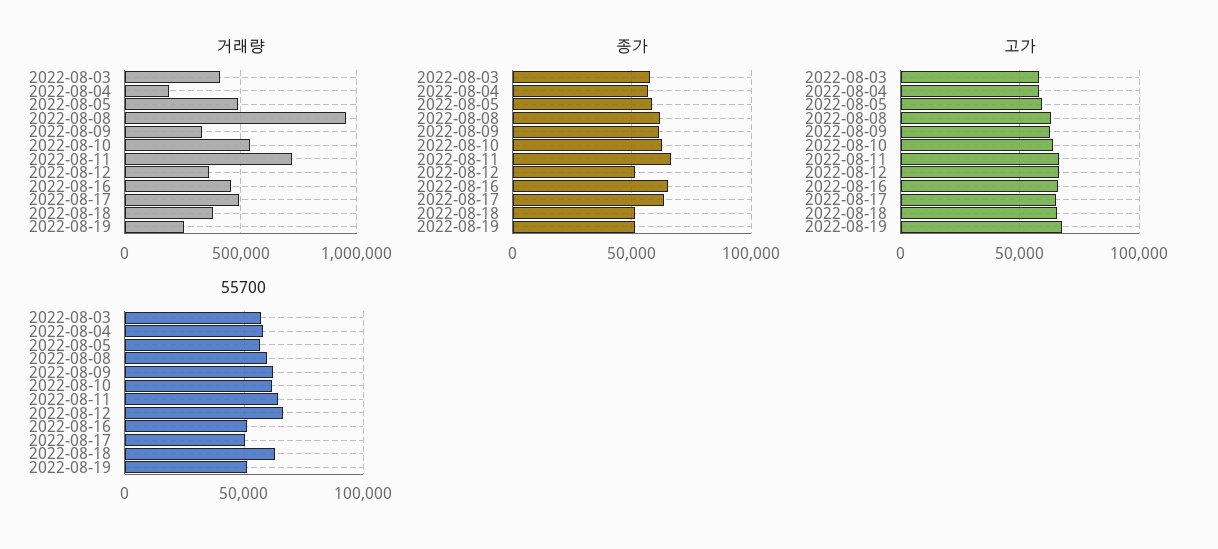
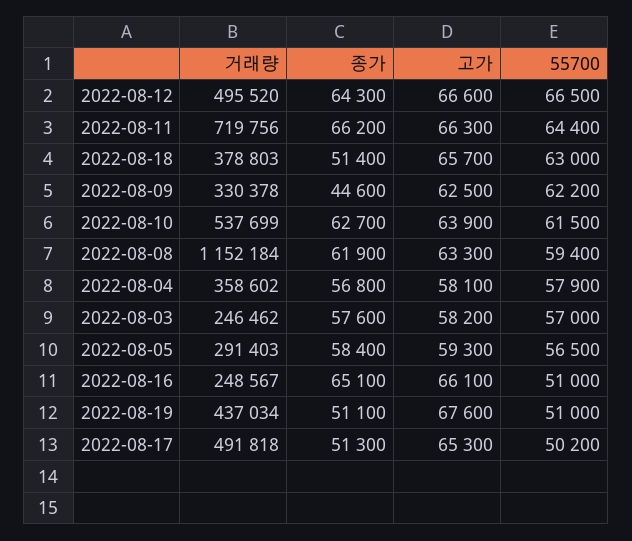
  {
    "거래량": {
-     "2022-08-03": 400000,
+     "2022-08-03": 246462,
-     "2022-08-04": 200000,
+     "2022-08-04": 358602,
-     "2022-08-05": 500000,
+     "2022-08-05": 291403,
-     "2022-08-08": 950000,
+     "2022-08-08": 1152184,
      "2022-08-09": 330378,
      "2022-08-10": 537699,
      "2022-08-11": 719756,
-     "2022-08-12": 350000,
+     "2022-08-12": 495520,
-     "2022-08-16": 450000,
+     "2022-08-16": 248567,
      "2022-08-17": 491818,
      "2022-08-18": 378803,
-     "2022-08-19": 250000
+     "2022-08-19": 437034
    },
    "종가": {
      "2022-08-03": 57600,
      "2022-08-04": 56800,
      "2022-08-05": 58400,
      "2022-08-08": 61900,
-     "2022-08-09": 60000,
+     "2022-08-09": 44600,
      "2022-08-10": 62700,
      "2022-08-11": 66200,
-     "2022-08-12": 50000,
+     "2022-08-12": 64300,
      "2022-08-16": 65100,
-     "2022-08-17": 65000,
+     "2022-08-17": 51300,
      "2022-08-18": 51400,
      "2022-08-19": 51100
    },
    "고가": {
      "2022-08-03": 58200,
      "2022-08-04": 58100,
      "2022-08-05": 59300,
      "2022-08-08": 63300,
      "2022-08-09": 62500,
      "2022-08-10": 63900,
      "2022-08-11": 66300,
      "2022-08-12": 66600,
      "2022-08-16": 66100,
      "2022-08-17": 65300,
      "2022-08-18": 65700,
      "2022-08-19": 67600
    },
    "55700": {
      "2022-08-03": 57000,
      "2022-08-04": 57900,
      "2022-08-05": 56500,
      "2022-08-08": 59400,
      "2022-08-09": 62200,
      "2022-08-10": 61500,
      "2022-08-11": 64400,
      "2022-08-12": 66500,
      "2022-08-16": 51000,
      "2022-08-17": 50200,
      "2022-08-18": 63000,
      "2022-08-19": 51000
    }
  }

